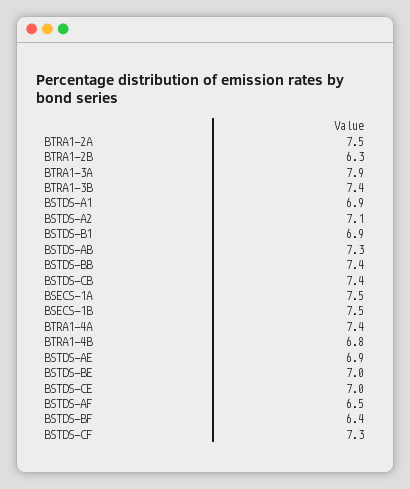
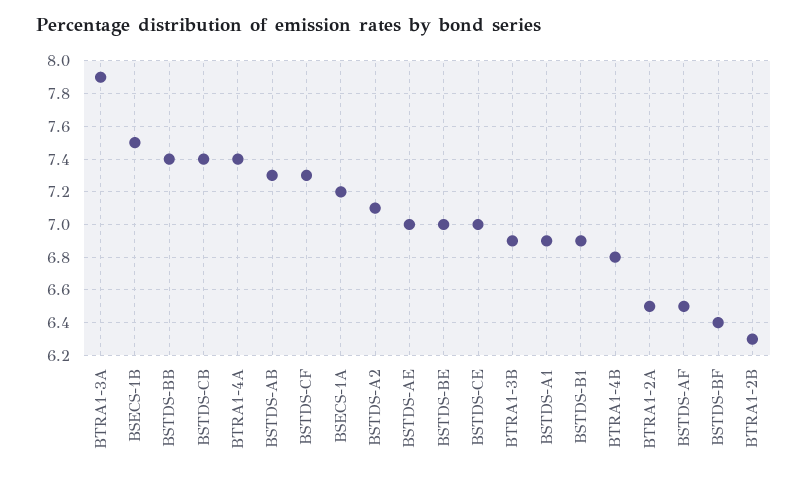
  {
-   "BTRA1-2A": 7.5,
+   "BTRA1-2A": 6.5,
    "BTRA1-2B": 6.3,
    "BTRA1-3A": 7.9,
-   "BTRA1-3B": 7.4,
+   "BTRA1-3B": 6.9,
    "BSTDS-A1": 6.9,
    "BSTDS-A2": 7.1,
    "BSTDS-B1": 6.9,
    "BSTDS-AB": 7.3,
    "BSTDS-BB": 7.4,
    "BSTDS-CB": 7.4,
-   "BSECS-1A": 7.5,
+   "BSECS-1A": 7.2,
    "BSECS-1B": 7.5,
    "BTRA1-4A": 7.4,
    "BTRA1-4B": 6.8,
-   "BSTDS-AE": 6.9,
+   "BSTDS-AE": 7,
    "BSTDS-BE": 7,
    "BSTDS-CE": 7,
    "BSTDS-AF": 6.5,
    "BSTDS-BF": 6.4,
    "BSTDS-CF": 7.3
  }

